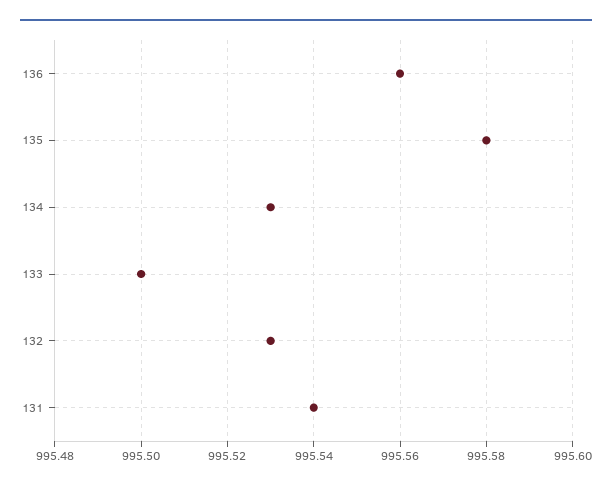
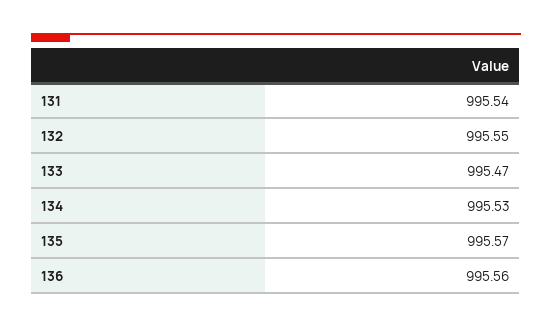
  {
    "136": 995.56,
-   "135": 995.58,
+   "135": 995.57,
    "134": 995.53,
-   "133": 995.5,
+   "133": 995.47,
-   "132": 995.53,
+   "132": 995.55,
    "131": 995.54
  }

